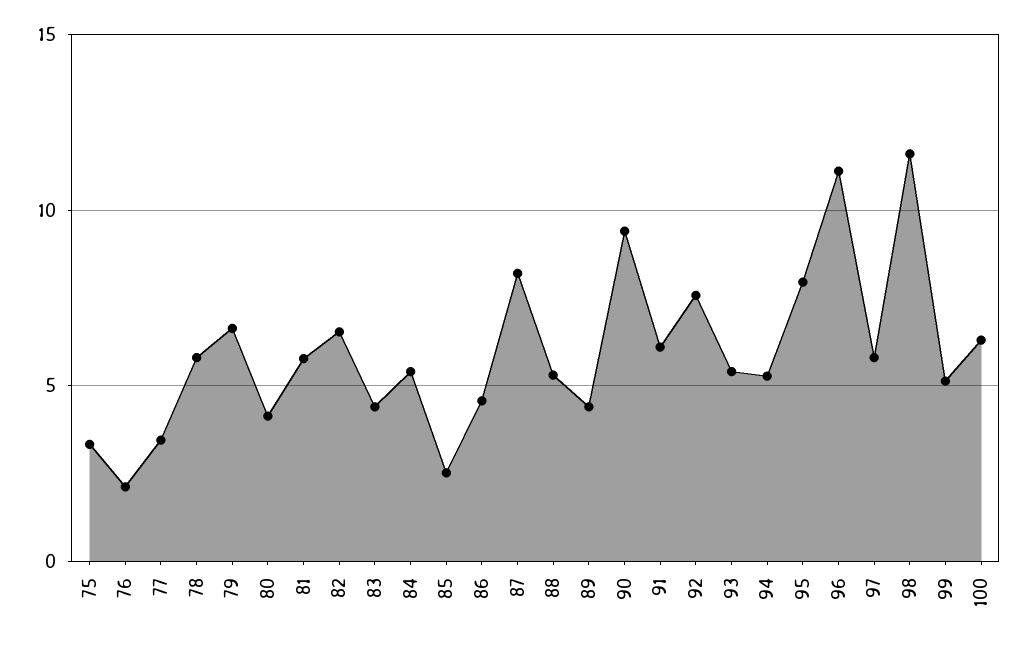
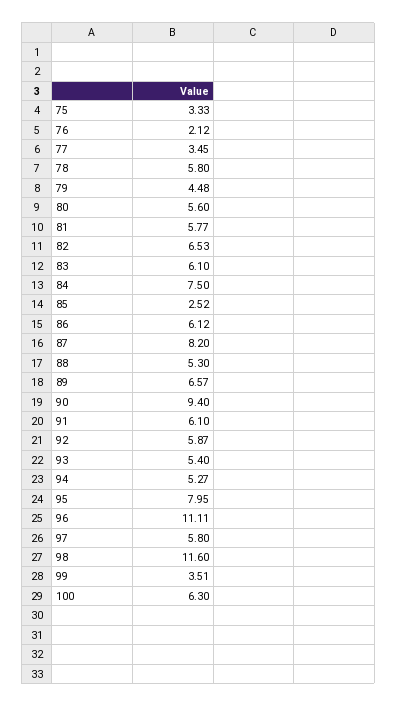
  {
    "75": 3.33,
    "76": 2.12,
    "77": 3.45,
    "78": 5.8,
-   "79": 6.5,
+   "79": 4.48,
-   "80": 4,
+   "80": 5.6,
    "81": 5.77,
    "82": 6.53,
-   "83": 4.5,
+   "83": 6.1,
-   "84": 5.5,
+   "84": 7.5,
    "85": 2.52,
-   "86": 4.5,
+   "86": 6.12,
    "87": 8.2,
    "88": 5.3,
-   "89": 4.5,
+   "89": 6.57,
    "90": 9.4,
    "91": 6.1,
-   "92": 7.5,
+   "92": 5.87,
    "93": 5.4,
    "94": 5.27,
    "95": 7.95,
    "96": 11.11,
    "97": 5.8,
    "98": 11.6,
-   "99": 5,
+   "99": 3.51,
    "100": 6.3
  }

